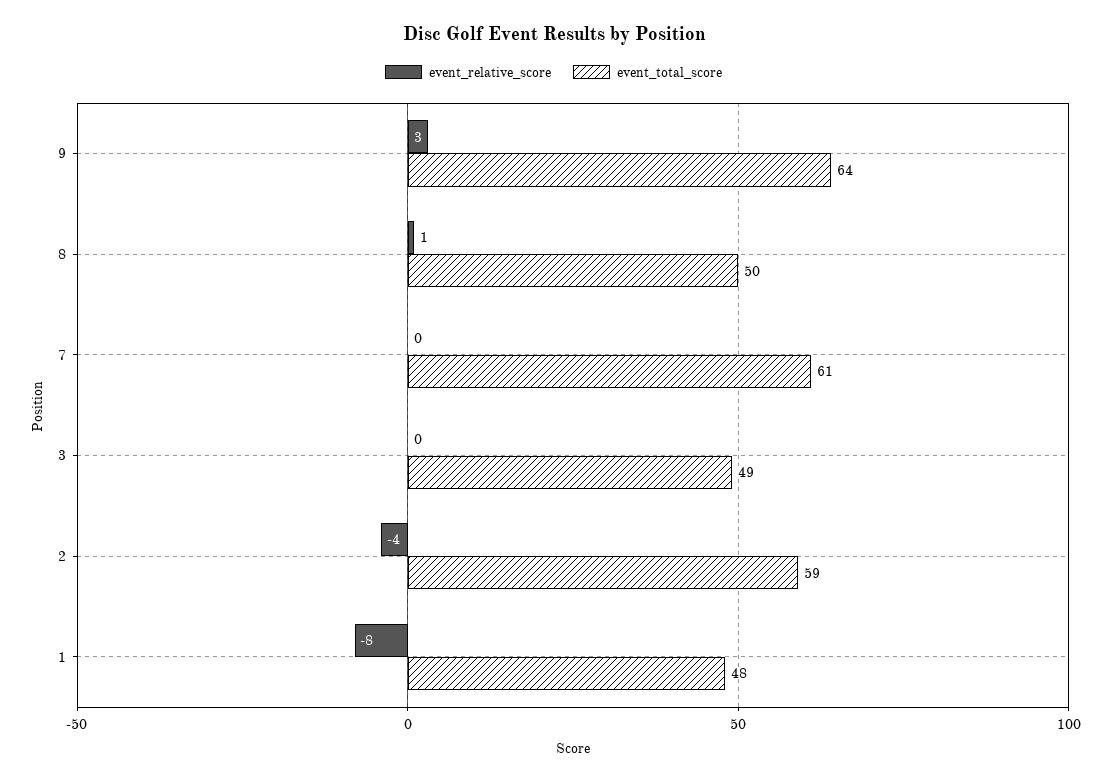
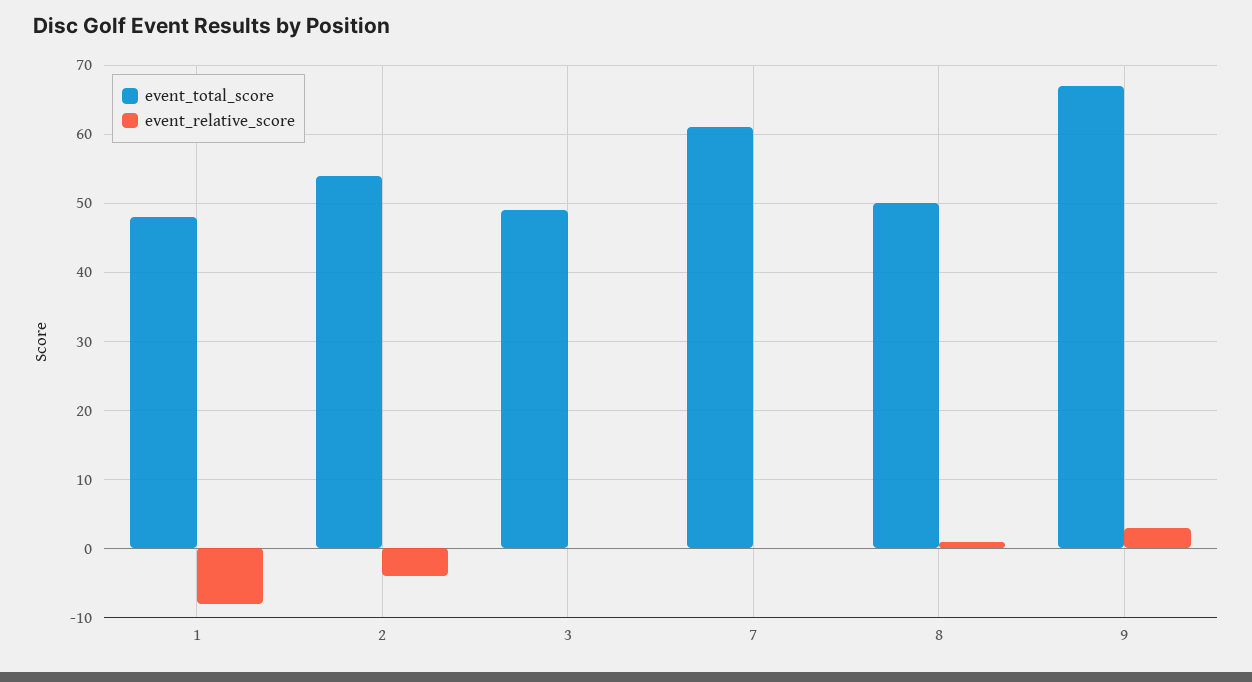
  {
    "event_relative_score": {
      "9": 3,
      "8": 1,
      "7": 0,
      "3": 0,
      "2": -4,
      "1": -8
    },
    "event_total_score": {
-     "9": 64,
+     "9": 67,
      "8": 50,
      "7": 61,
      "3": 49,
-     "2": 59,
+     "2": 54,
      "1": 48
    }
  }

